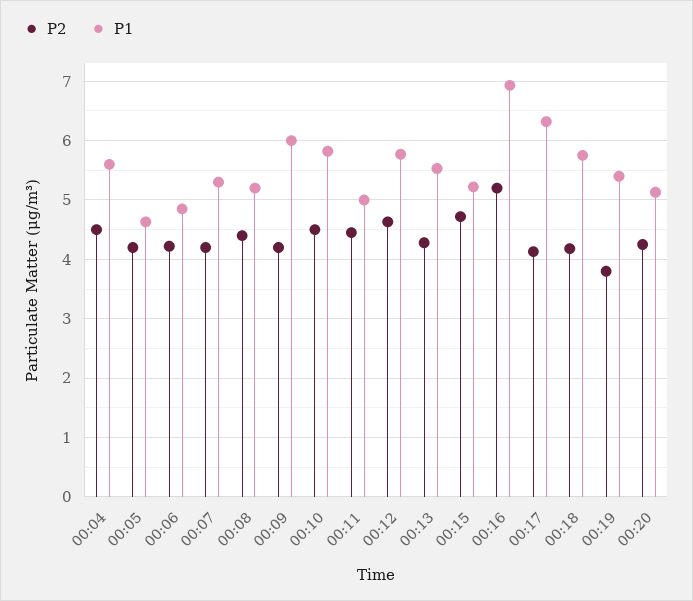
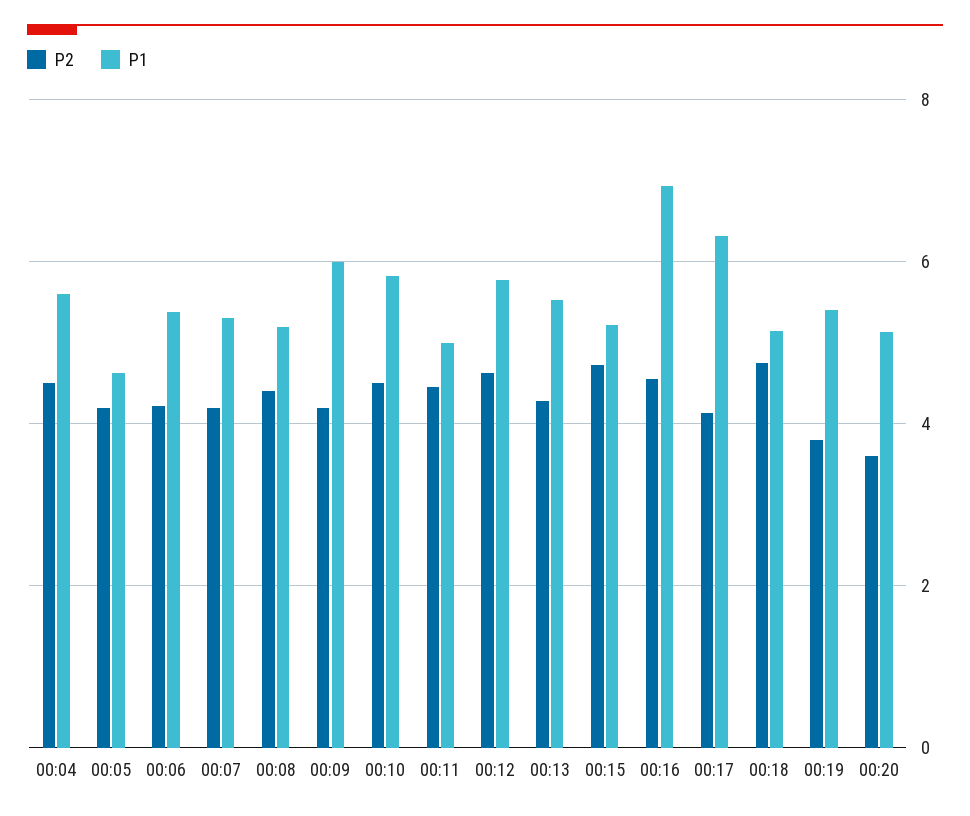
  {
    "P2": {
      "00:04": 4.6,
      "00:05": 4.2,
      "00:06": 4.2,
      "00:07": 4.2,
      "00:08": 4.4,
      "00:09": 4.2,
      "00:10": 4.6,
      "00:11": 4.4,
      "00:12": 4.6,
      "00:13": 4.2,
      "00:15": 4.8,
-     "00:16": 5.2,
+     "00:16": 4.6,
      "00:17": 4.2,
-     "00:18": 4.2,
+     "00:18": 4.8,
      "00:19": 3.8,
-     "00:20": 4.2
+     "00:20": 3.6
    },
    "P1": {
      "00:04": 5.6,
      "00:05": 4.6,
-     "00:06": 4.8,
+     "00:06": 5.4,
      "00:07": 5.4,
      "00:08": 5.2,
      "00:09": 6,
      "00:10": 5.8,
      "00:11": 5,
      "00:12": 5.8,
      "00:13": 5.6,
      "00:15": 5.2,
      "00:16": 7,
      "00:17": 6.4,
-     "00:18": 5.8,
+     "00:18": 5.2,
      "00:19": 5.4,
      "00:20": 5.2
    }
  }

